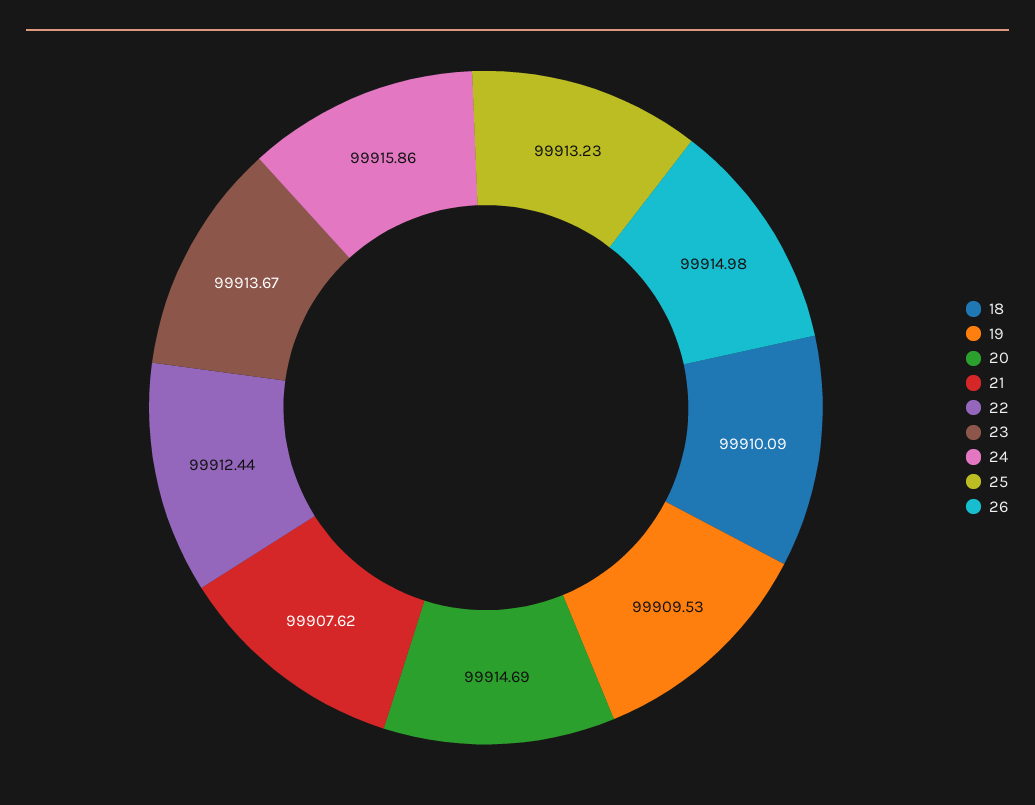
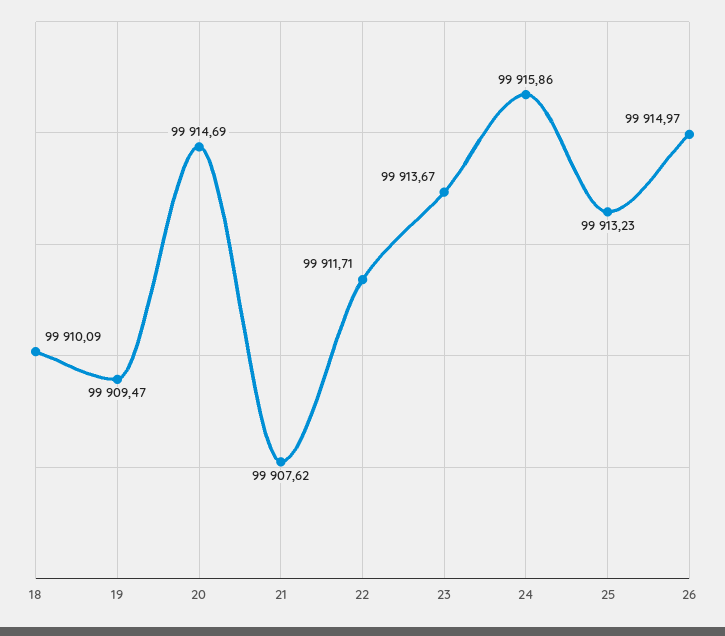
  {
    "18": 99910.09,
-   "19": 99909.53,
+   "19": 99909.47,
    "20": 99914.69,
    "21": 99907.62,
-   "22": 99912.44,
+   "22": 99911.71,
    "23": 99913.67,
    "24": 99915.86,
    "25": 99913.23,
-   "26": 99914.98
+   "26": 99914.97
  }

